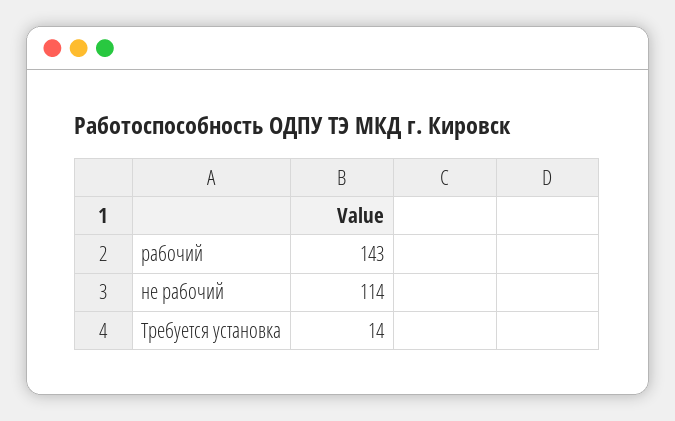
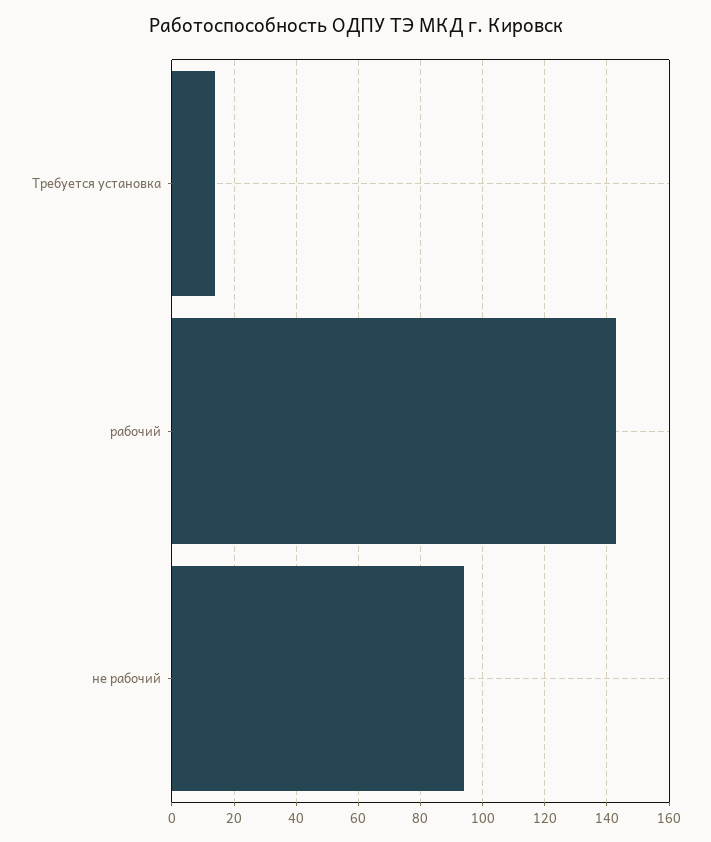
  {
    "рабочий": 143,
-   "не рабочий": 114,
+   "не рабочий": 95,
    "Требуется установка": 14
  }

